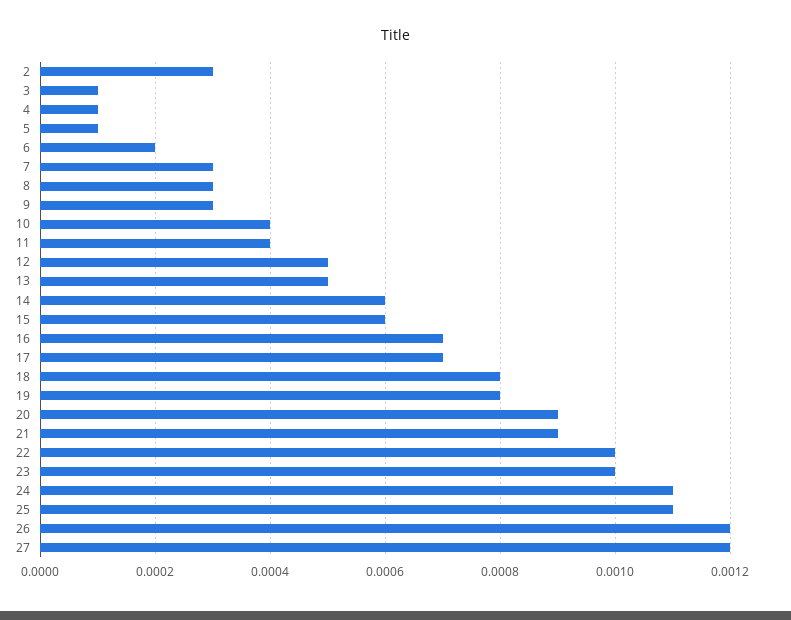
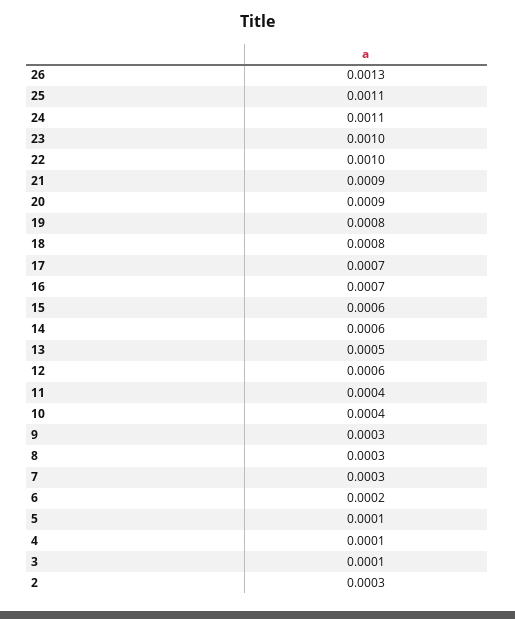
  {
    "2": 0.0003,
    "3": 0.0001,
    "4": 0.0001,
    "5": 0.0001,
    "6": 0.0002,
    "7": 0.0003,
    "8": 0.0003,
    "9": 0.0003,
    "10": 0.0004,
    "11": 0.0004,
-   "12": 0.0005,
+   "12": 0.0006,
    "13": 0.0005,
    "14": 0.0006,
    "15": 0.0006,
    "16": 0.0007,
    "17": 0.0007,
    "18": 0.0008,
    "19": 0.0008,
    "20": 0.0009,
    "21": 0.0009,
    "22": 0.001,
    "23": 0.001,
    "24": 0.0011,
    "25": 0.0011,
-   "26": 0.0012,
+   "26": 0.0013
-   "27": 0.0012
  }

